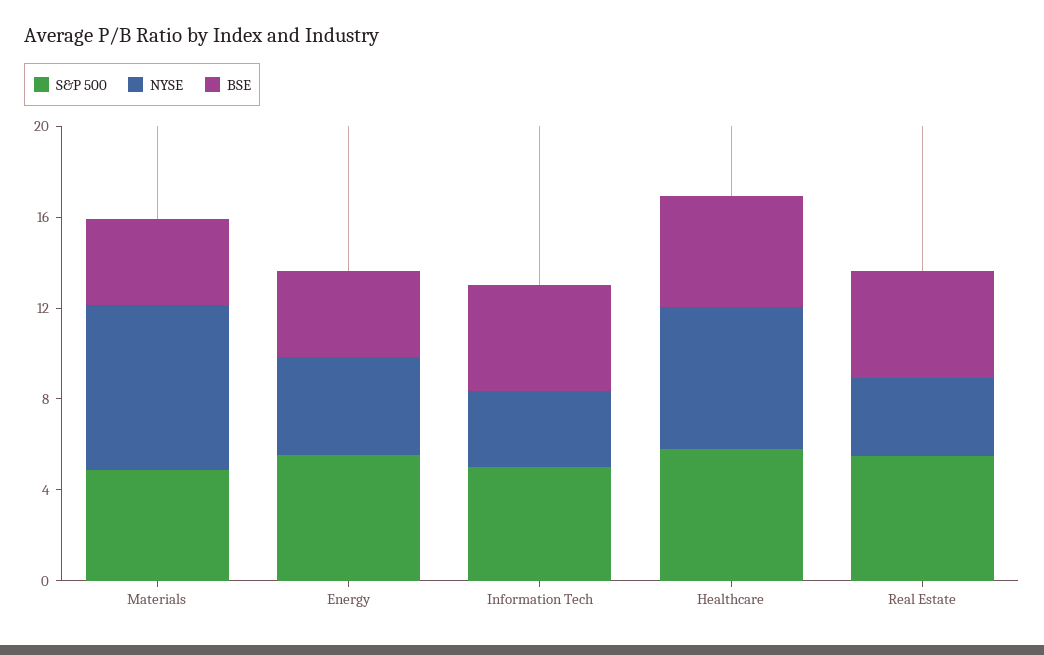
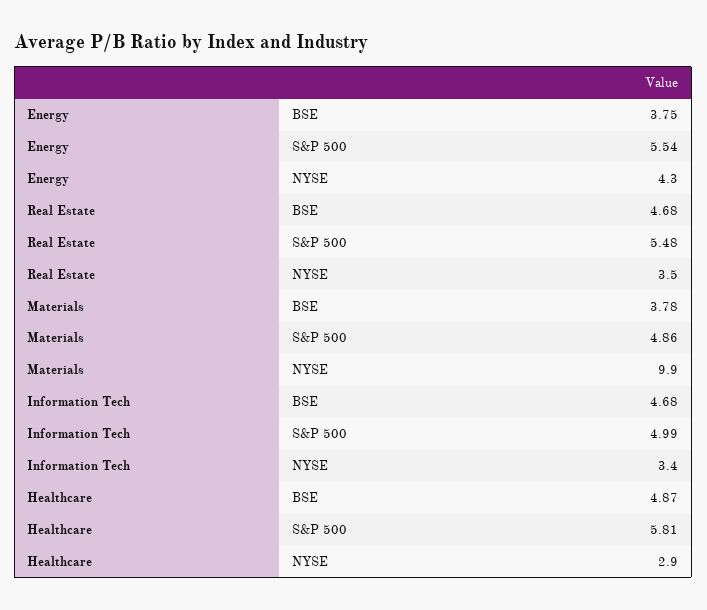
  {
    "S&P 500": {
      "Materials": 4.86,
      "Energy": 5.54,
      "Information Tech": 4.99,
      "Healthcare": 5.81,
      "Real Estate": 5.48
    },
    "NYSE": {
-     "Materials": 7,
+     "Materials": 9.9,
      "Energy": 4.3,
      "Information Tech": 3.4,
-     "Healthcare": 6,
+     "Healthcare": 2.9,
      "Real Estate": 3.5
    },
    "BSE": {
      "Materials": 3.78,
      "Energy": 3.75,
      "Information Tech": 4.68,
      "Healthcare": 4.87,
      "Real Estate": 4.68
    }
  }

